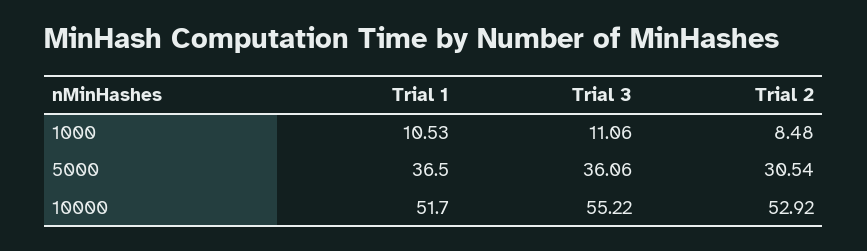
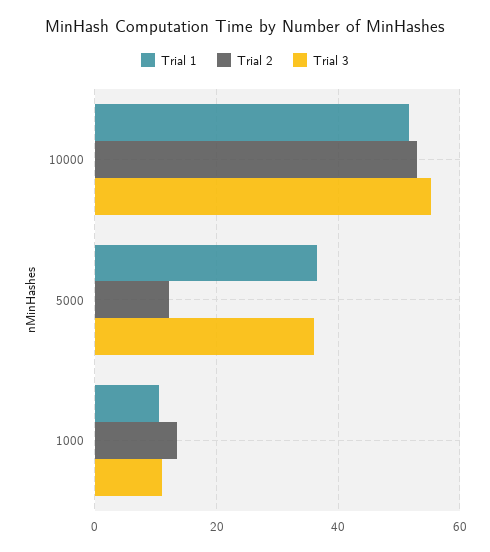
  {
    "Trial 1": {
      "1000": 10.53,
      "5000": 36.5,
      "10000": 51.7
    },
    "Trial 3": {
      "1000": 11.06,
      "5000": 36.06,
      "10000": 55.22
    },
    "Trial 2": {
-     "1000": 8.48,
+     "1000": 14,
-     "5000": 30.54,
+     "5000": 12,
      "10000": 52.92
    }
  }

